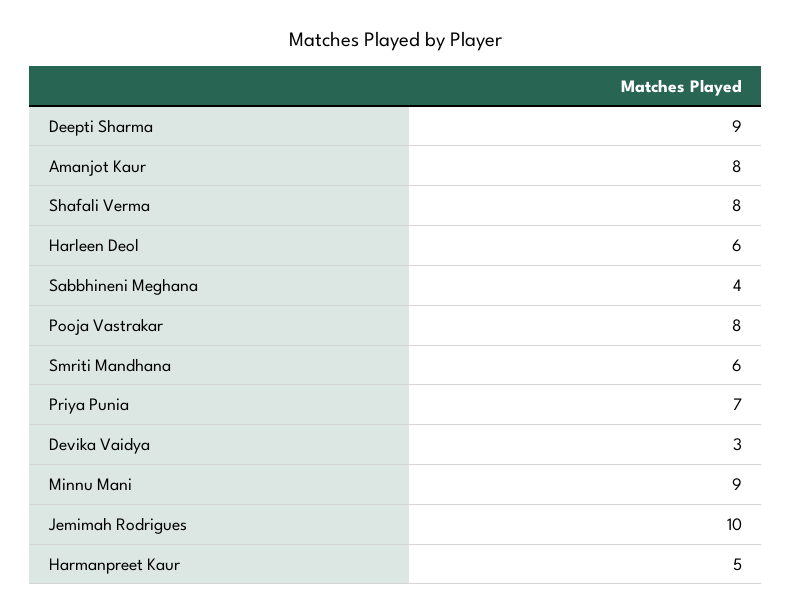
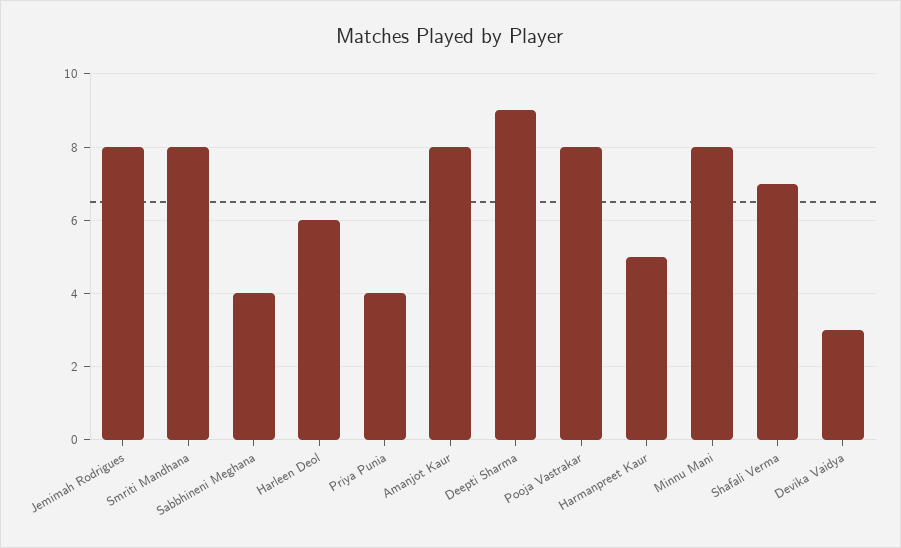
  {
    "Deepti Sharma": 9,
    "Amanjot Kaur": 8,
-   "Shafali Verma": 8,
+   "Shafali Verma": 7,
    "Harleen Deol": 6,
    "Sabbhineni Meghana": 4,
    "Pooja Vastrakar": 8,
-   "Smriti Mandhana": 6,
+   "Smriti Mandhana": 8,
-   "Priya Punia": 7,
+   "Priya Punia": 4,
    "Devika Vaidya": 3,
-   "Minnu Mani": 9,
+   "Minnu Mani": 8,
-   "Jemimah Rodrigues": 10,
+   "Jemimah Rodrigues": 8,
    "Harmanpreet Kaur": 5
  }

